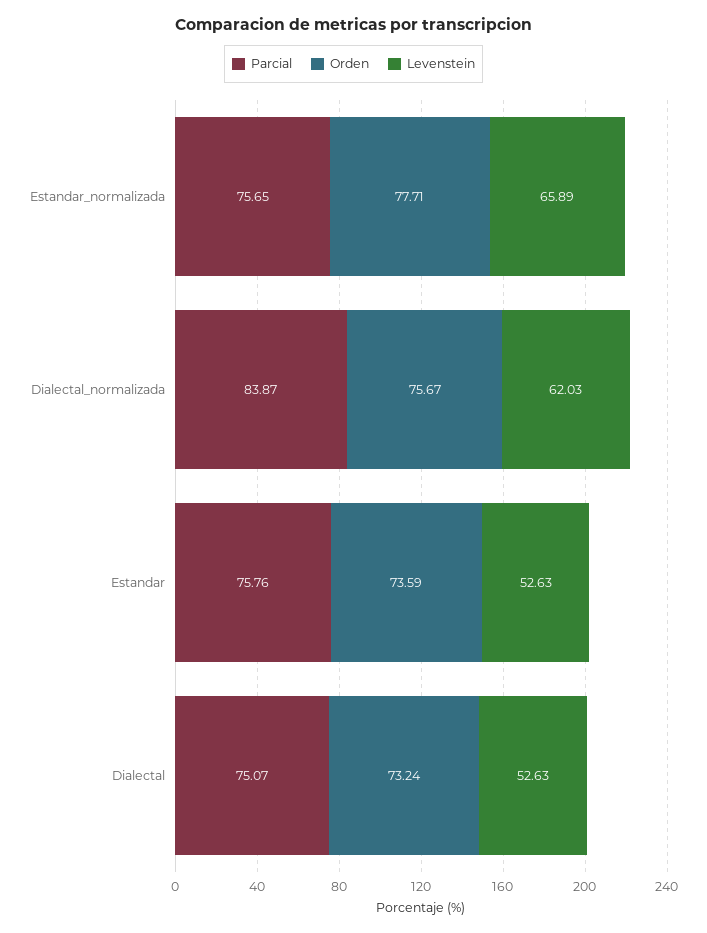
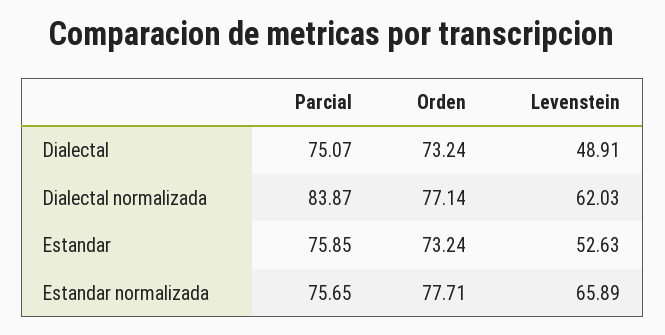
  {
    "Parcial": {
      "Estandar_normalizada": 75.65,
      "Dialectal_normalizada": 83.87,
-     "Estandar": 75.76,
+     "Estandar": 75.85,
      "Dialectal": 75.07
    },
    "Orden": {
      "Estandar_normalizada": 77.71,
-     "Dialectal_normalizada": 75.67,
+     "Dialectal_normalizada": 77.14,
-     "Estandar": 73.59,
+     "Estandar": 73.24,
      "Dialectal": 73.24
    },
    "Levenstein": {
      "Estandar_normalizada": 65.89,
      "Dialectal_normalizada": 62.03,
      "Estandar": 52.63,
-     "Dialectal": 52.63
+     "Dialectal": 48.91
    }
  }

